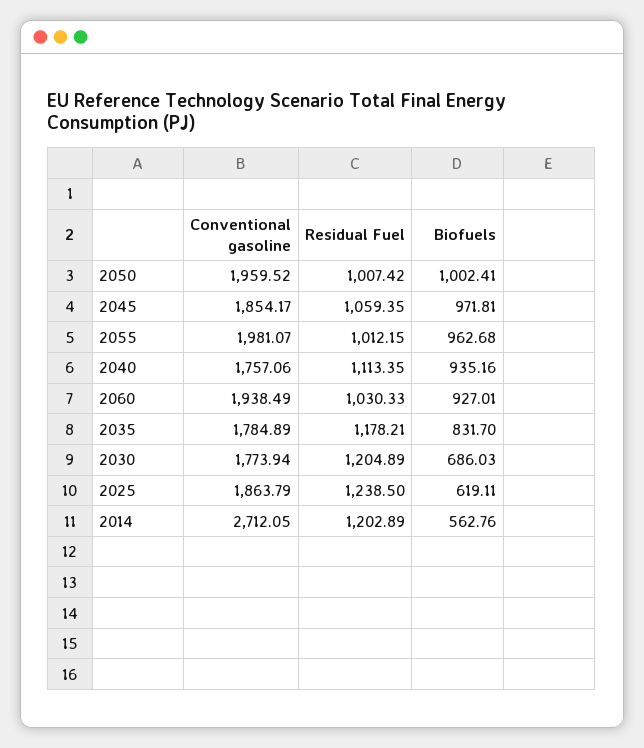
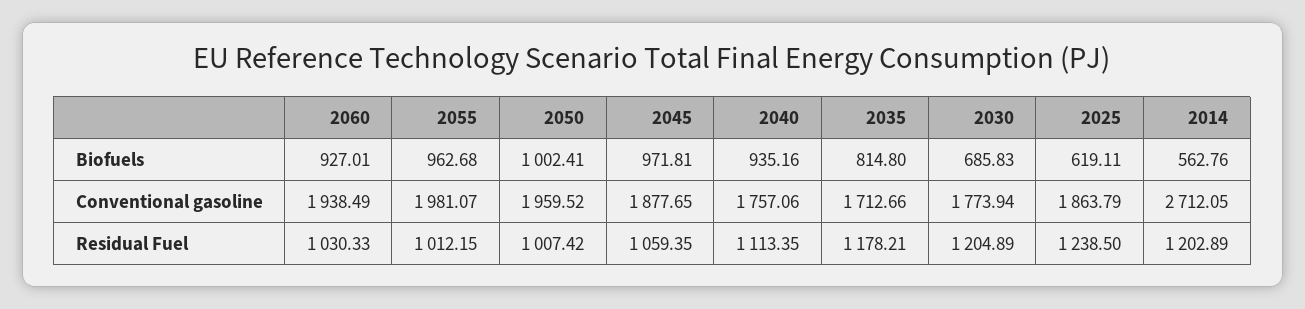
  {
    "Conventional gasoline": {
      "2050": 1959.52,
-     "2045": 1854.17,
+     "2045": 1877.65,
      "2055": 1981.07,
      "2040": 1757.06,
      "2060": 1938.49,
-     "2035": 1784.89,
+     "2035": 1712.66,
      "2030": 1773.94,
      "2025": 1863.79,
      "2014": 2712.05
    },
    "Residual Fuel": {
      "2050": 1007.42,
      "2045": 1059.35,
      "2055": 1012.15,
      "2040": 1113.35,
      "2060": 1030.33,
      "2035": 1178.21,
      "2030": 1204.89,
      "2025": 1238.5,
      "2014": 1202.89
    },
    "Biofuels": {
      "2050": 1002.41,
      "2045": 971.81,
      "2055": 962.68,
      "2040": 935.16,
      "2060": 927.01,
-     "2035": 831.7,
+     "2035": 814.8,
-     "2030": 686.03,
+     "2030": 685.83,
      "2025": 619.11,
      "2014": 562.76
    }
  }

